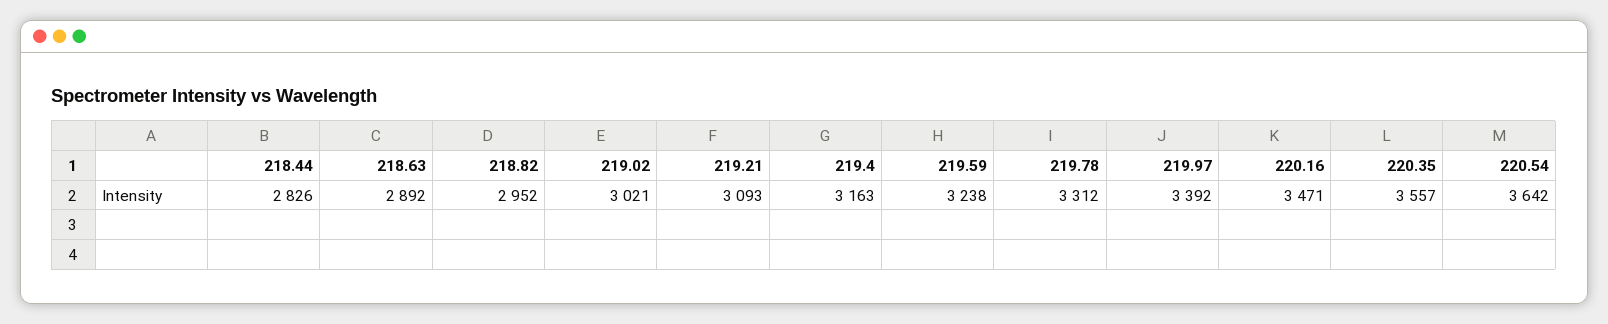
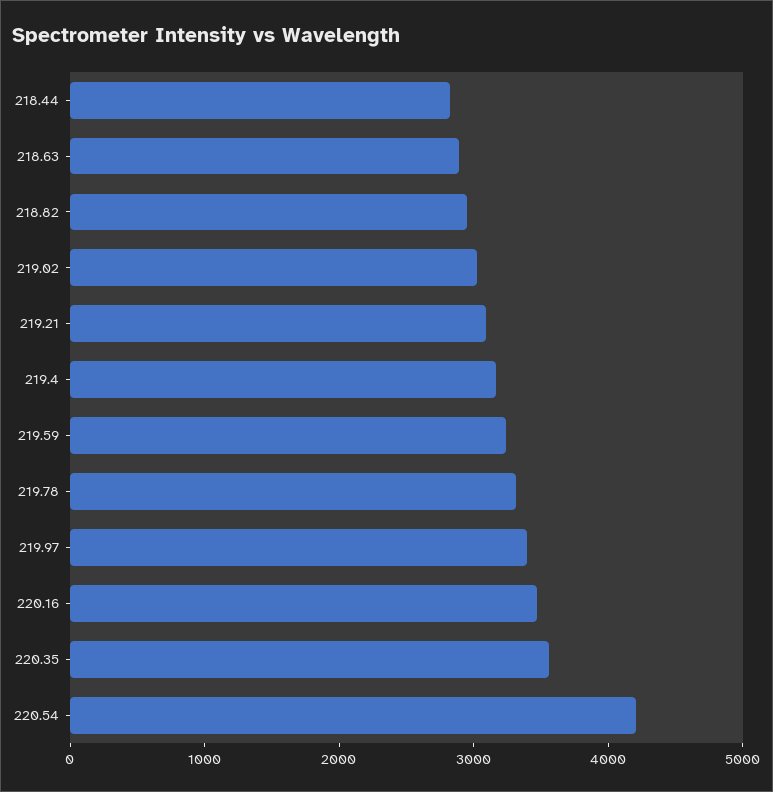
  {
    "218.44": 2826,
    "218.63": 2892,
    "218.82": 2952,
    "219.02": 3021,
    "219.21": 3093,
    "219.4": 3163,
    "219.59": 3238,
    "219.78": 3312,
    "219.97": 3392,
    "220.16": 3471,
    "220.35": 3557,
-   "220.54": 3642
+   "220.54": 4200
  }

